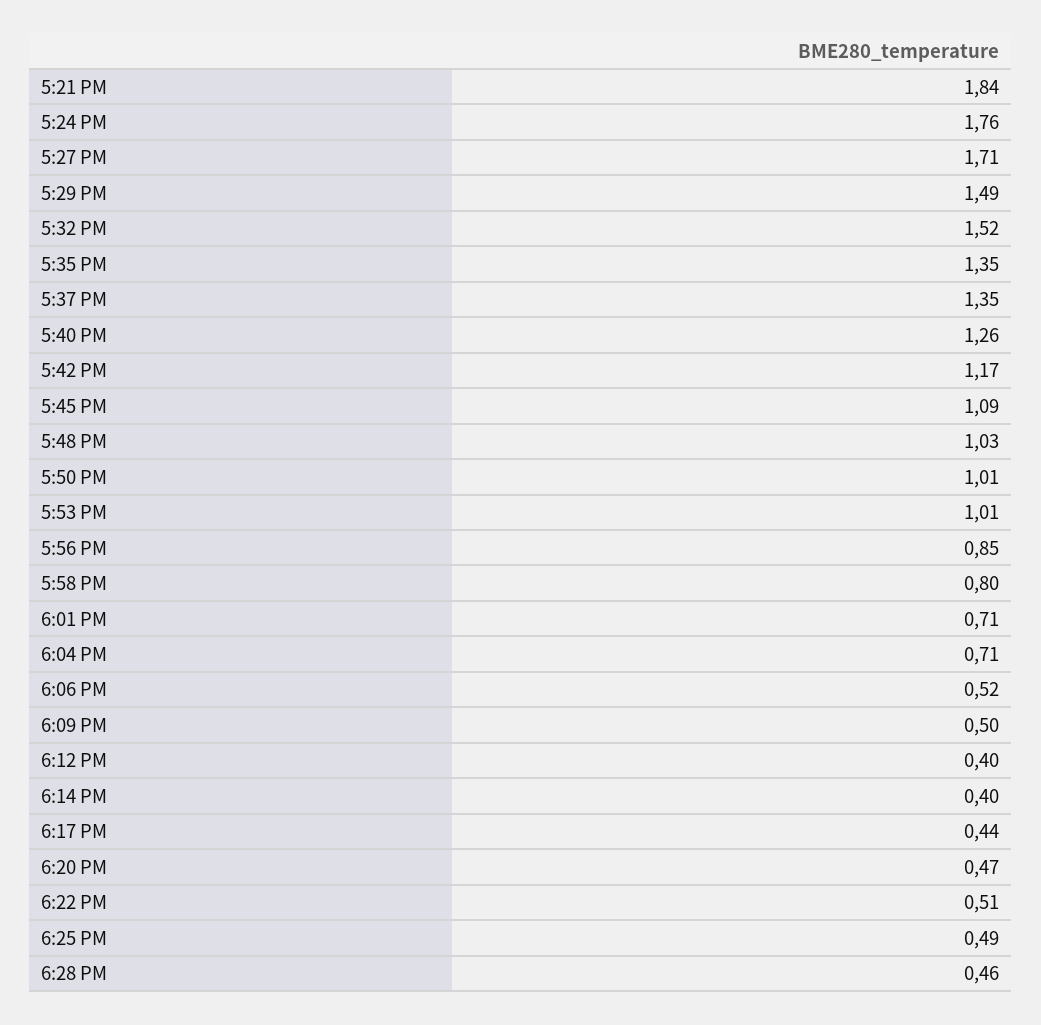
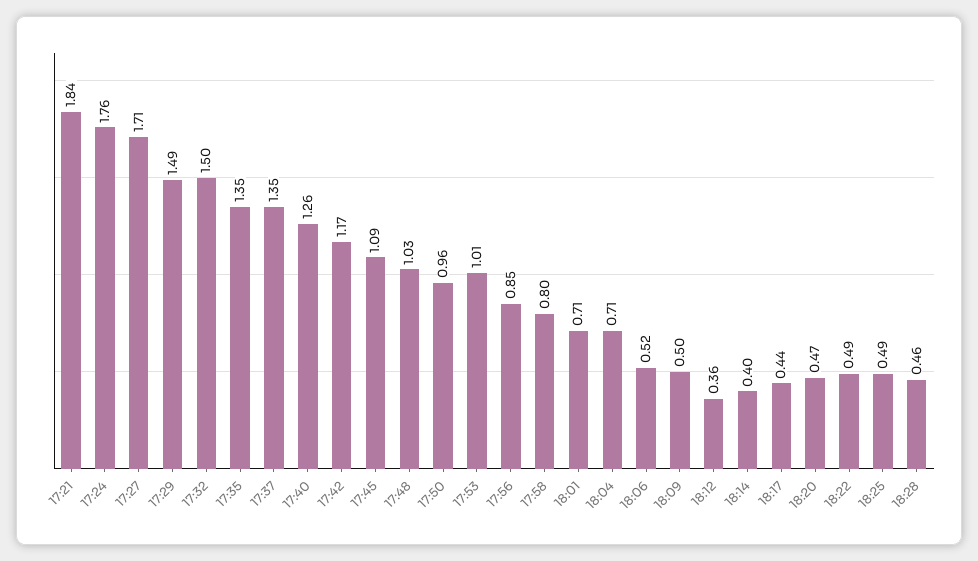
  {
    "5:21 PM": 1.84,
    "5:24 PM": 1.76,
    "5:27 PM": 1.71,
    "5:29 PM": 1.49,
-   "5:32 PM": 1.52,
+   "5:32 PM": 1.5,
    "5:35 PM": 1.35,
    "5:37 PM": 1.35,
    "5:40 PM": 1.26,
    "5:42 PM": 1.17,
    "5:45 PM": 1.09,
    "5:48 PM": 1.03,
-   "5:50 PM": 1.01,
+   "5:50 PM": 0.96,
    "5:53 PM": 1.01,
    "5:56 PM": 0.85,
    "5:58 PM": 0.8,
    "6:01 PM": 0.71,
    "6:04 PM": 0.71,
    "6:06 PM": 0.52,
    "6:09 PM": 0.5,
-   "6:12 PM": 0.4,
+   "6:12 PM": 0.36,
    "6:14 PM": 0.4,
    "6:17 PM": 0.44,
    "6:20 PM": 0.47,
-   "6:22 PM": 0.51,
+   "6:22 PM": 0.49,
    "6:25 PM": 0.49,
    "6:28 PM": 0.46
  }

